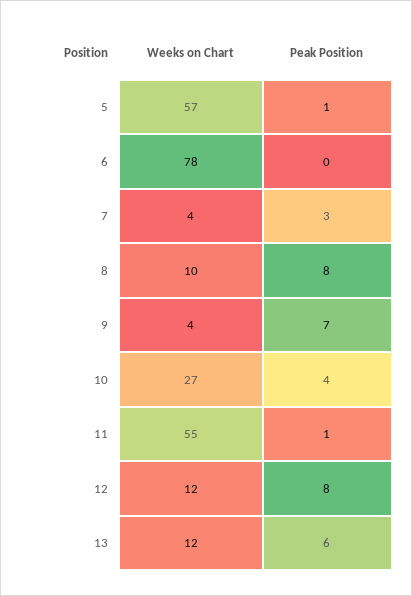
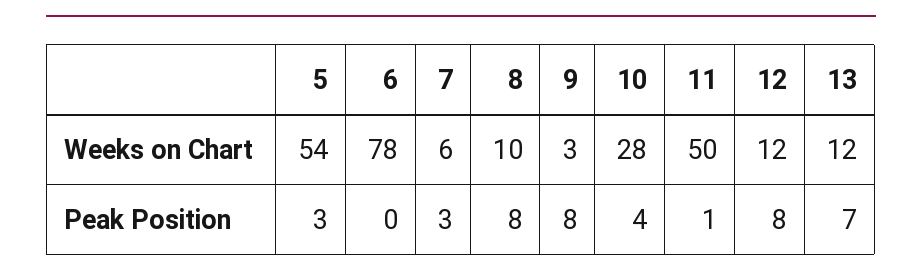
  {
    "Weeks on Chart": {
-     "5": 57,
+     "5": 54,
      "6": 78,
-     "7": 4,
+     "7": 6,
      "8": 10,
-     "9": 4,
+     "9": 3,
-     "10": 27,
+     "10": 28,
-     "11": 55,
+     "11": 50,
      "12": 12,
      "13": 12
    },
    "Peak Position": {
-     "5": 1,
+     "5": 3,
      "6": 0,
      "7": 3,
      "8": 8,
-     "9": 7,
+     "9": 8,
      "10": 4,
      "11": 1,
      "12": 8,
-     "13": 6
+     "13": 7
    }
  }

